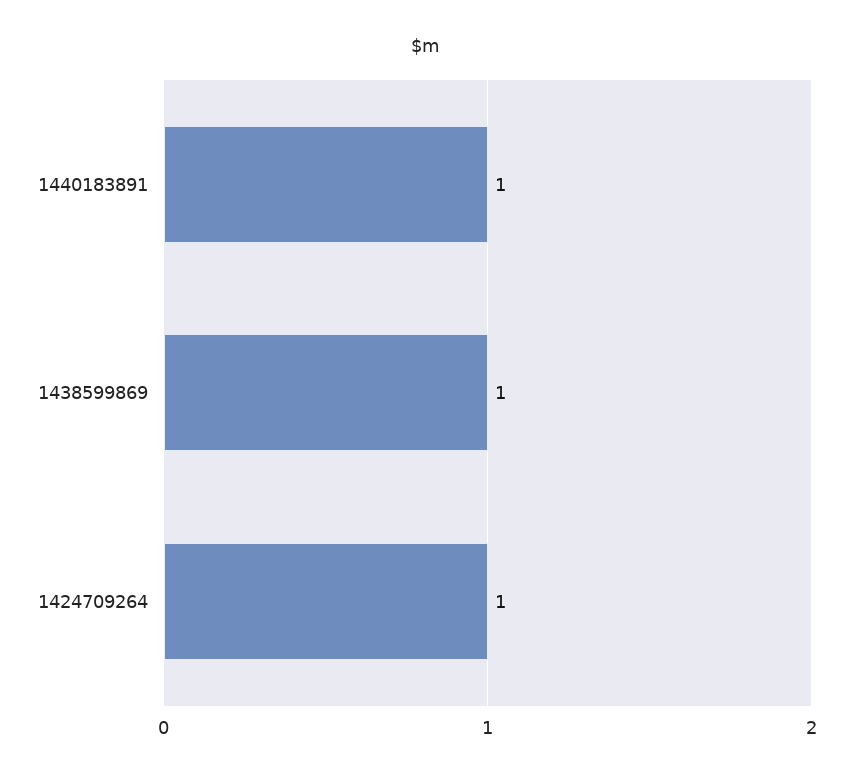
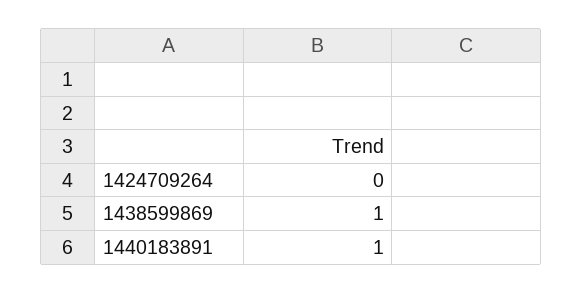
  {
    "1440183891": 1,
    "1438599869": 1,
-   "1424709264": 1
+   "1424709264": 0
  }

